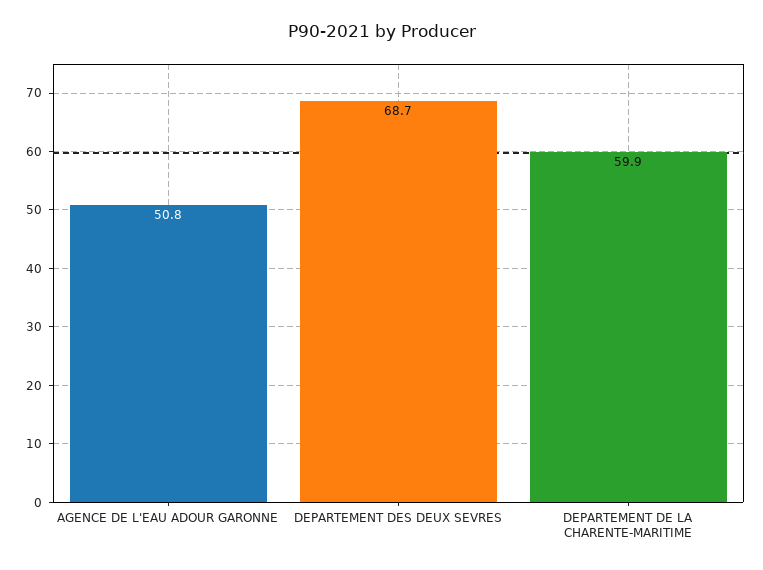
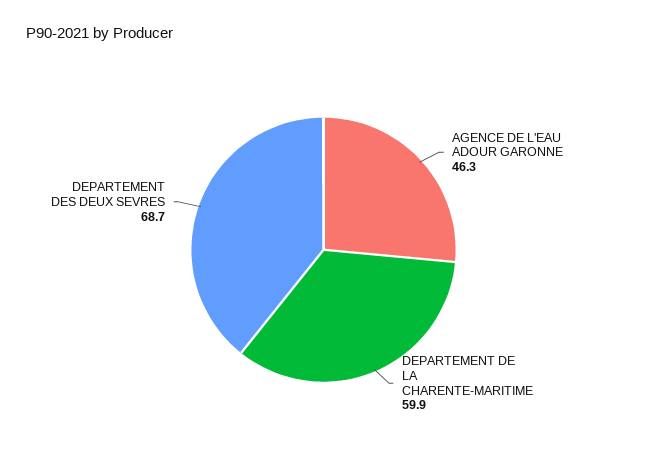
  {
-   "AGENCE DE L'EAU ADOUR GARONNE": 50.8,
+   "AGENCE DE L'EAU ADOUR GARONNE": 46.3,
    "DEPARTEMENT DES DEUX SEVRES": 68.7,
    "DEPARTEMENT DE LA CHARENTE-MARITIME": 59.9
  }

